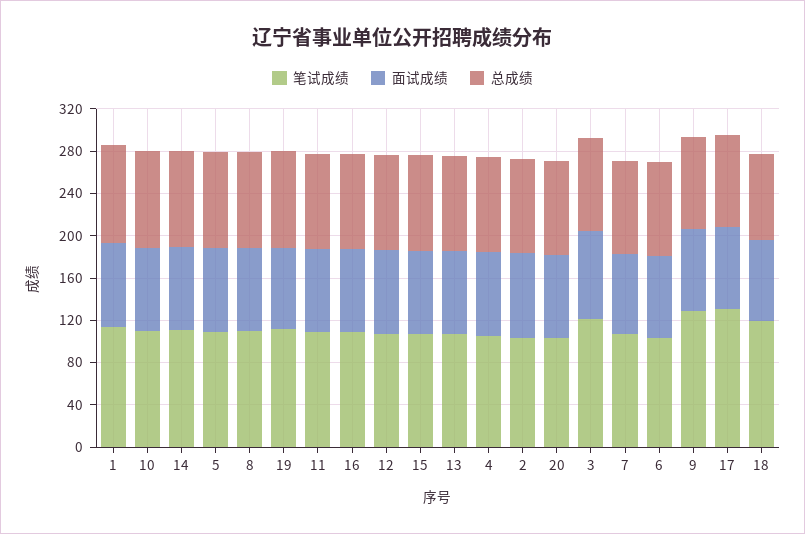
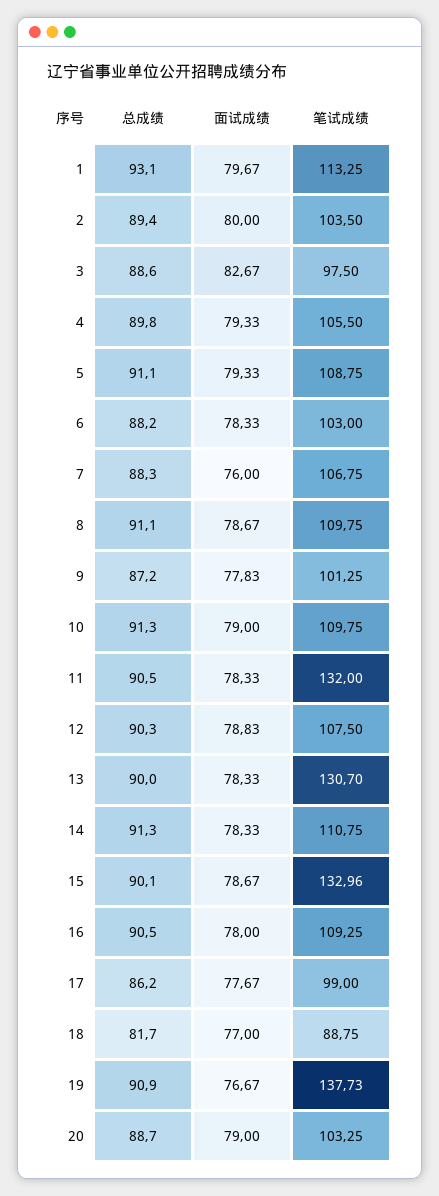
  {
    "笔试成绩": {
      "1": 113.25,
      "10": 109.75,
      "14": 110.75,
      "5": 108.75,
      "8": 109.75,
-     "19": 110,
+     "19": 137.73,
-     "11": 110,
+     "11": 132,
      "16": 109.25,
      "12": 107.5,
-     "15": 110,
+     "15": 132.96,
-     "13": 110,
+     "13": 130.7,
      "4": 105.5,
      "2": 103.5,
      "20": 103.25,
-     "3": 120,
+     "3": 97.5,
      "7": 106.75,
      "6": 103,
-     "9": 130,
+     "9": 101.25,
-     "17": 130,
+     "17": 99,
-     "18": 120
+     "18": 88.75
    },
    "面试成绩": {
      "1": 79.67,
      "10": 79,
      "14": 78.33,
      "5": 79.33,
      "8": 78.67,
      "19": 76.67,
      "11": 78.33,
      "16": 78,
      "12": 78.83,
      "15": 78.67,
      "13": 78.33,
      "4": 79.33,
      "2": 80,
      "20": 79,
      "3": 82.67,
      "7": 76,
      "6": 78.33,
      "9": 77.83,
      "17": 77.67,
      "18": 77
    },
    "总成绩": {
      "1": 93.1,
      "10": 91.3,
      "14": 91.3,
      "5": 91.1,
      "8": 91.1,
      "19": 90.9,
      "11": 90.5,
      "16": 90.5,
      "12": 90.3,
      "15": 90.1,
      "13": 90,
      "4": 89.8,
      "2": 89.4,
      "20": 88.7,
      "3": 88.6,
      "7": 88.3,
      "6": 88.2,
      "9": 87.2,
      "17": 86.2,
      "18": 81.7
    }
  }

